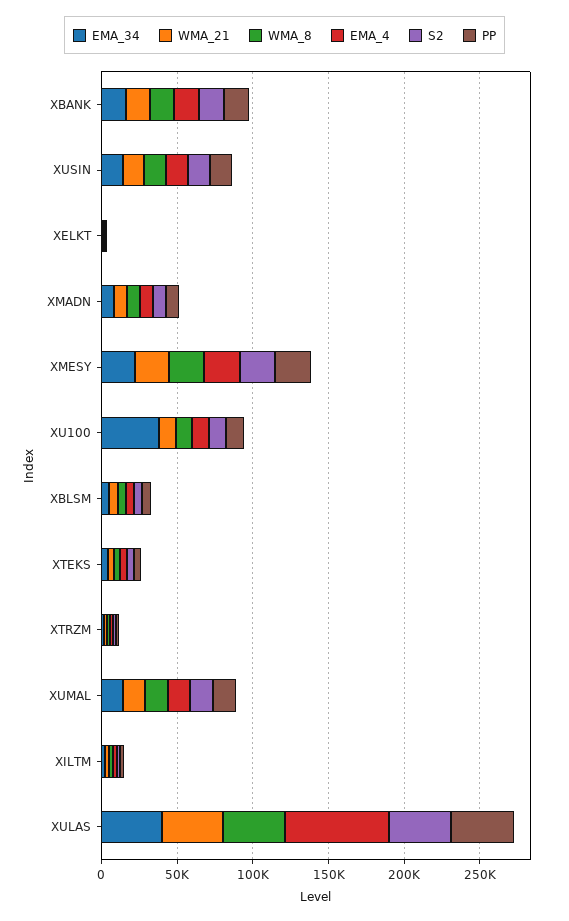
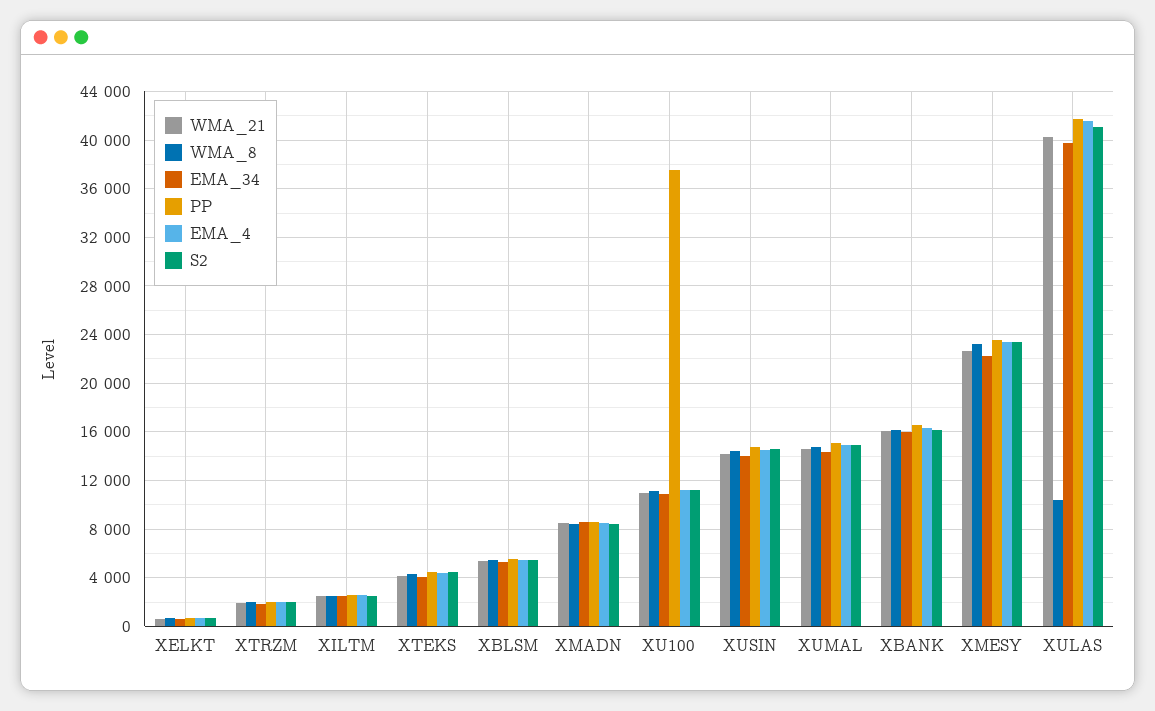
  {
    "EMA_34": {
      "XBANK": 16000,
      "XUSIN": 14000,
      "XELKT": 500,
      "XMADN": 8500,
      "XMESY": 22000,
-     "XU100": 40000,
+     "XU100": 11000,
      "XBLSM": 5500,
      "XTEKS": 4000,
      "XTRZM": 2000,
      "XUMAL": 14500,
      "XILTM": 2500,
      "XULAS": 40000
    },
    "WMA_21": {
      "XBANK": 16000,
      "XUSIN": 14000,
      "XELKT": 500,
      "XMADN": 8500,
      "XMESY": 22500,
      "XU100": 11000,
      "XBLSM": 5500,
      "XTEKS": 4000,
      "XTRZM": 2000,
      "XUMAL": 14500,
      "XILTM": 2500,
      "XULAS": 40500
    },
    "WMA_8": {
      "XBANK": 16000,
      "XUSIN": 14500,
      "XELKT": 500,
      "XMADN": 8500,
      "XMESY": 23000,
      "XU100": 11000,
      "XBLSM": 5500,
      "XTEKS": 4500,
      "XTRZM": 2000,
      "XUMAL": 15000,
      "XILTM": 2500,
-     "XULAS": 40000
+     "XULAS": 10500
    },
    "EMA_4": {
      "XBANK": 16500,
      "XUSIN": 14500,
      "XELKT": 500,
      "XMADN": 8500,
      "XMESY": 23500,
      "XU100": 11000,
      "XBLSM": 5500,
      "XTEKS": 4500,
      "XTRZM": 2000,
      "XUMAL": 15000,
      "XILTM": 2500,
-     "XULAS": 70000
+     "XULAS": 41500
    },
    "S2": {
      "XBANK": 16000,
      "XUSIN": 14500,
      "XELKT": 500,
      "XMADN": 8500,
      "XMESY": 23500,
      "XU100": 11000,
      "XBLSM": 5500,
      "XTEKS": 4500,
      "XTRZM": 2000,
      "XUMAL": 15000,
      "XILTM": 2500,
      "XULAS": 41000
    },
    "PP": {
      "XBANK": 16500,
      "XUSIN": 14500,
      "XELKT": 500,
      "XMADN": 8500,
      "XMESY": 23500,
-     "XU100": 10000,
+     "XU100": 37500,
      "XBLSM": 5500,
      "XTEKS": 4500,
      "XTRZM": 2000,
      "XUMAL": 15000,
      "XILTM": 2500,
      "XULAS": 41500
    }
  }

